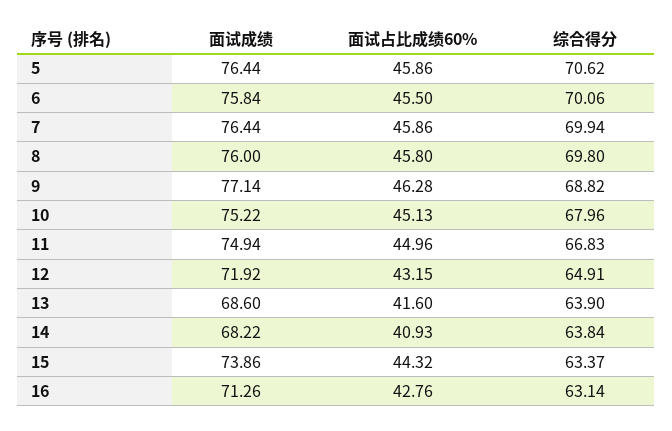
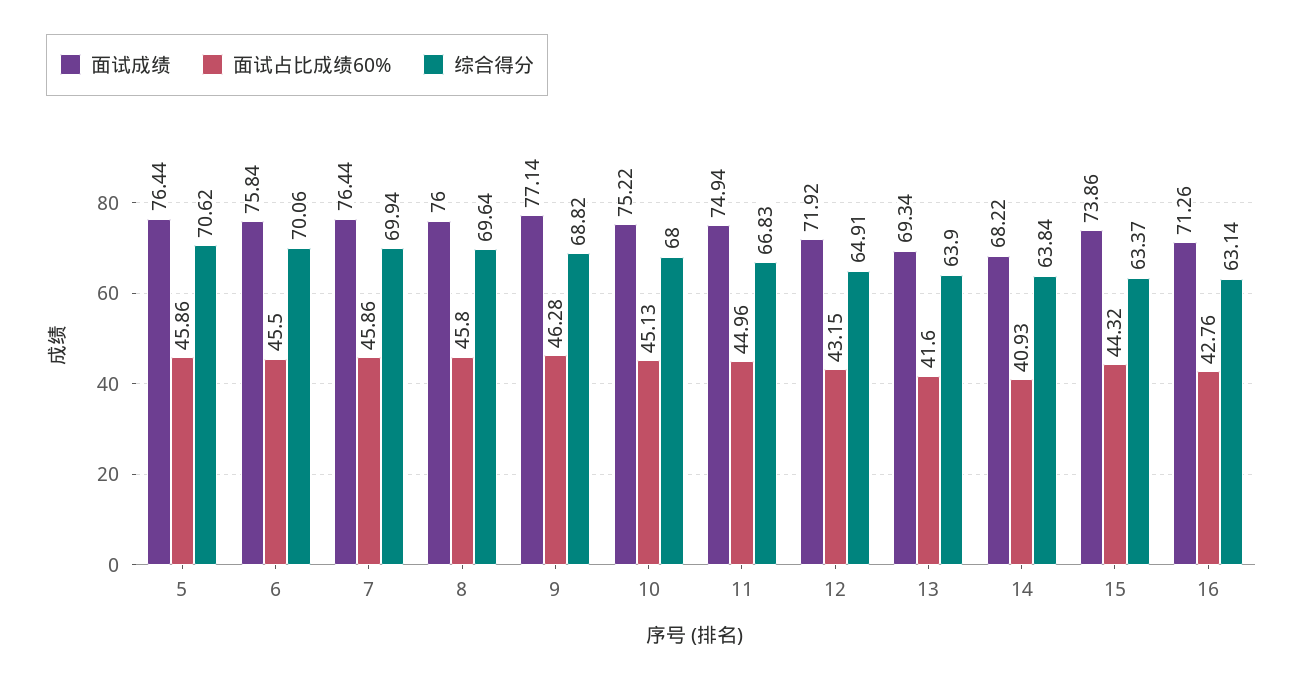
  {
    "面试成绩": {
      "5": 76.44,
      "6": 75.84,
      "7": 76.44,
      "8": 76,
      "9": 77.14,
      "10": 75.22,
      "11": 74.94,
      "12": 71.92,
-     "13": 68.6,
+     "13": 69.34,
      "14": 68.22,
      "15": 73.86,
      "16": 71.26
    },
    "面试占比成绩60%": {
      "5": 45.86,
      "6": 45.5,
      "7": 45.86,
      "8": 45.8,
      "9": 46.28,
      "10": 45.13,
      "11": 44.96,
      "12": 43.15,
      "13": 41.6,
      "14": 40.93,
      "15": 44.32,
      "16": 42.76
    },
    "综合得分": {
      "5": 70.62,
      "6": 70.06,
      "7": 69.94,
-     "8": 69.8,
+     "8": 69.64,
      "9": 68.82,
-     "10": 67.96,
+     "10": 68,
      "11": 66.83,
      "12": 64.91,
      "13": 63.9,
      "14": 63.84,
      "15": 63.37,
      "16": 63.14
    }
  }

